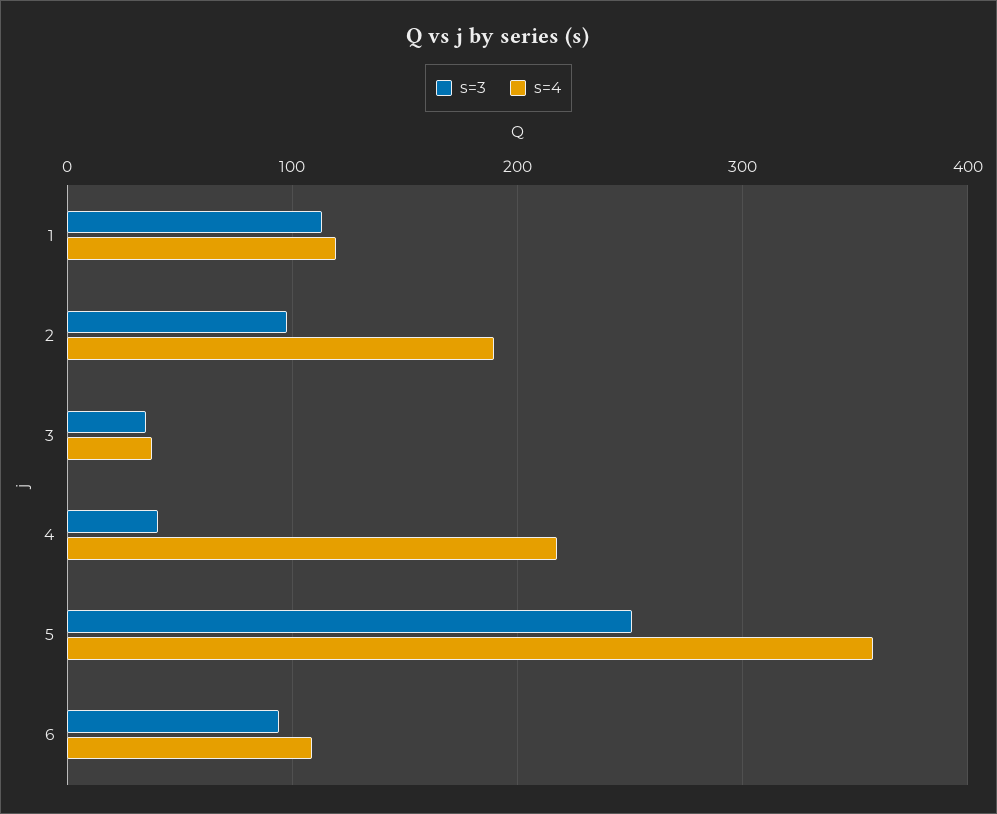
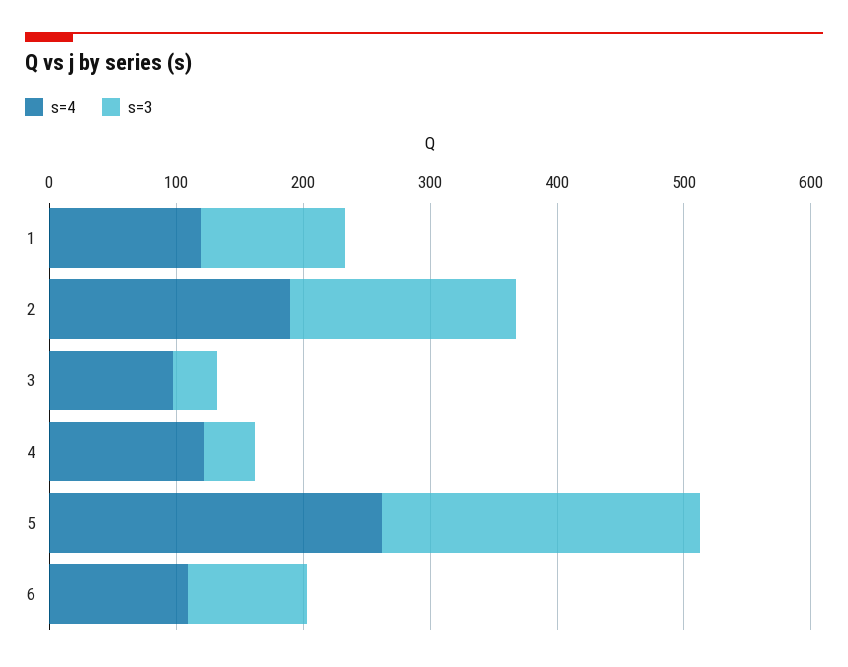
  {
    "s=3": {
      "1": 110,
-     "2": 100,
+     "2": 180,
      "3": 30,
      "4": 40,
      "5": 250,
      "6": 90
    },
    "s=4": {
      "1": 120,
      "2": 190,
-     "3": 40,
+     "3": 100,
-     "4": 220,
+     "4": 120,
-     "5": 360,
+     "5": 260,
      "6": 110
    }
  }

